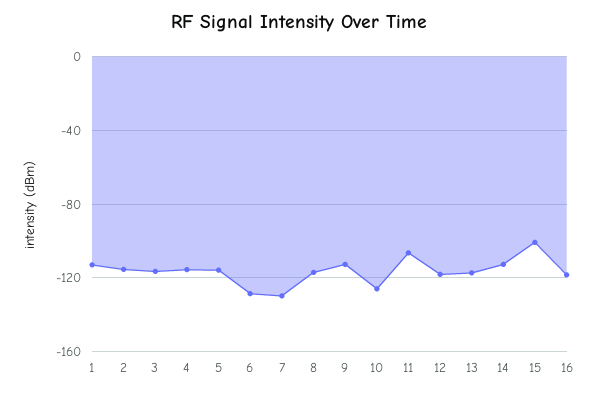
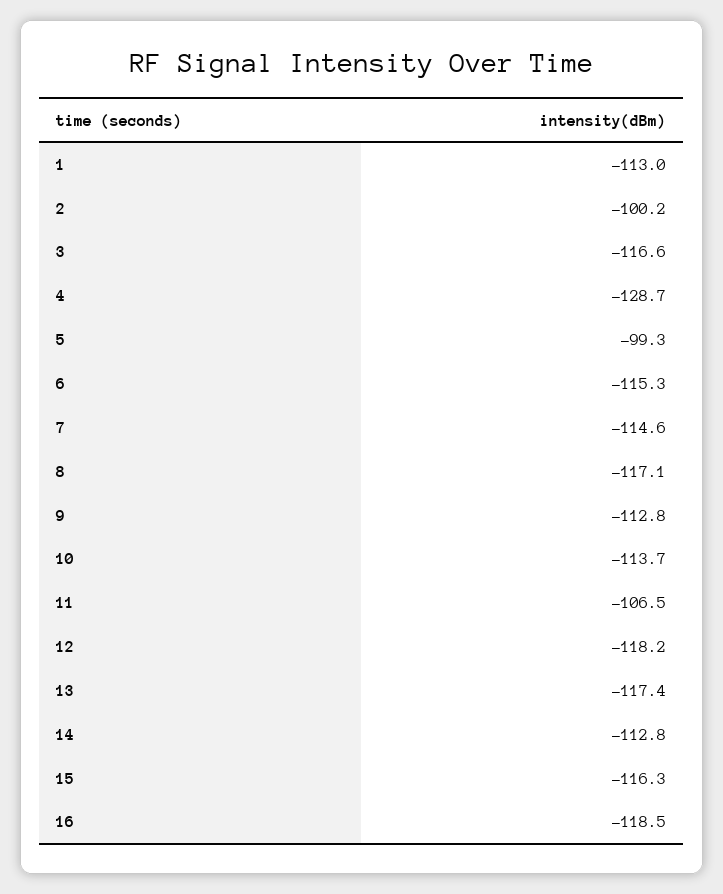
  {
    "1": -113,
-   "2": -115,
+   "2": -100.2,
    "3": -116.6,
-   "4": -115,
+   "4": -128.7,
-   "5": -115,
+   "5": -99.3,
-   "6": -130,
+   "6": -115.3,
-   "7": -130,
+   "7": -114.6,
    "8": -117.1,
    "9": -112.8,
-   "10": -125,
+   "10": -113.7,
    "11": -106.5,
    "12": -118.2,
    "13": -117.4,
    "14": -112.8,
-   "15": -100,
+   "15": -116.3,
    "16": -118.5
  }

